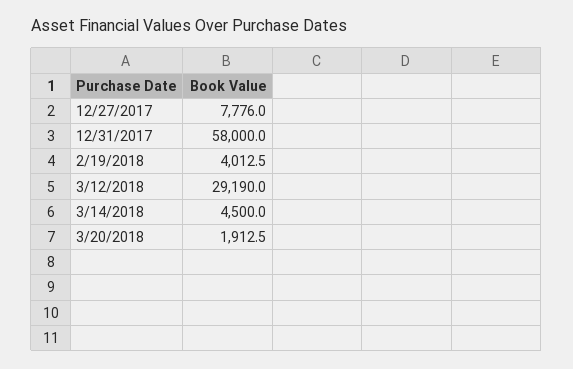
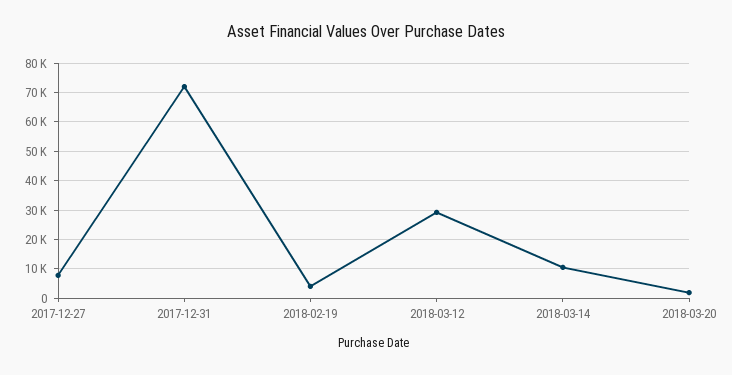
  {
    "12/27/2017": 7776,
-   "12/31/2017": 58000,
+   "12/31/2017": 72500,
    "2/19/2018": 4012.5,
    "3/12/2018": 29190,
-   "3/14/2018": 4500,
+   "3/14/2018": 10000,
    "3/20/2018": 1912.5
  }

